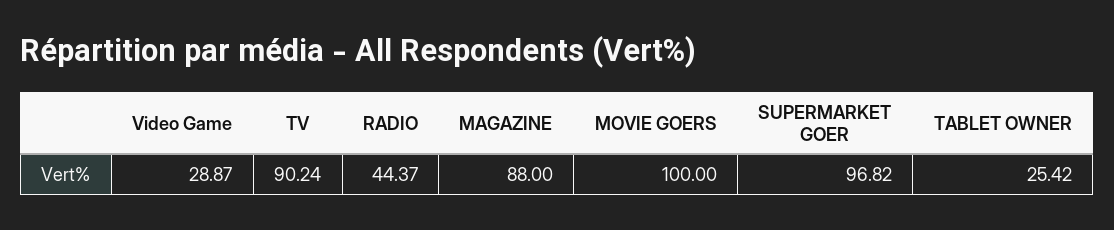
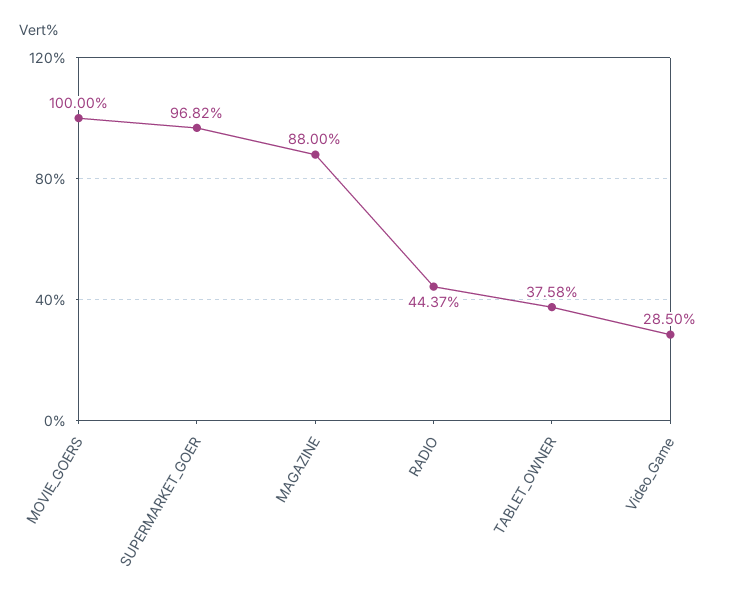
  {
-   "Video Game": 28.87,
+   "Video Game": 28.5,
-   "TV": 90.24,
    "RADIO": 44.37,
    "MAGAZINE": 88,
    "MOVIE GOERS": 100,
    "SUPERMARKET GOER": 96.82,
-   "TABLET OWNER": 25.42
+   "TABLET OWNER": 37.58
  }

